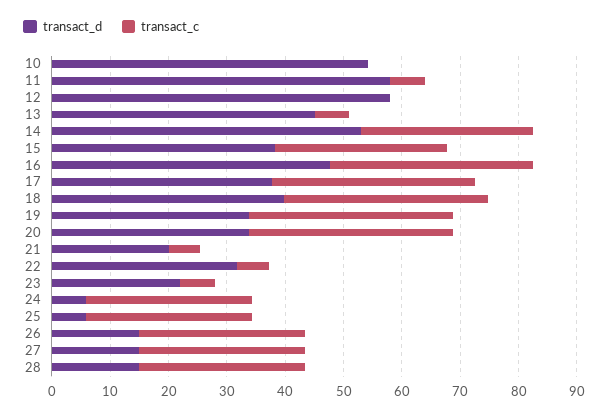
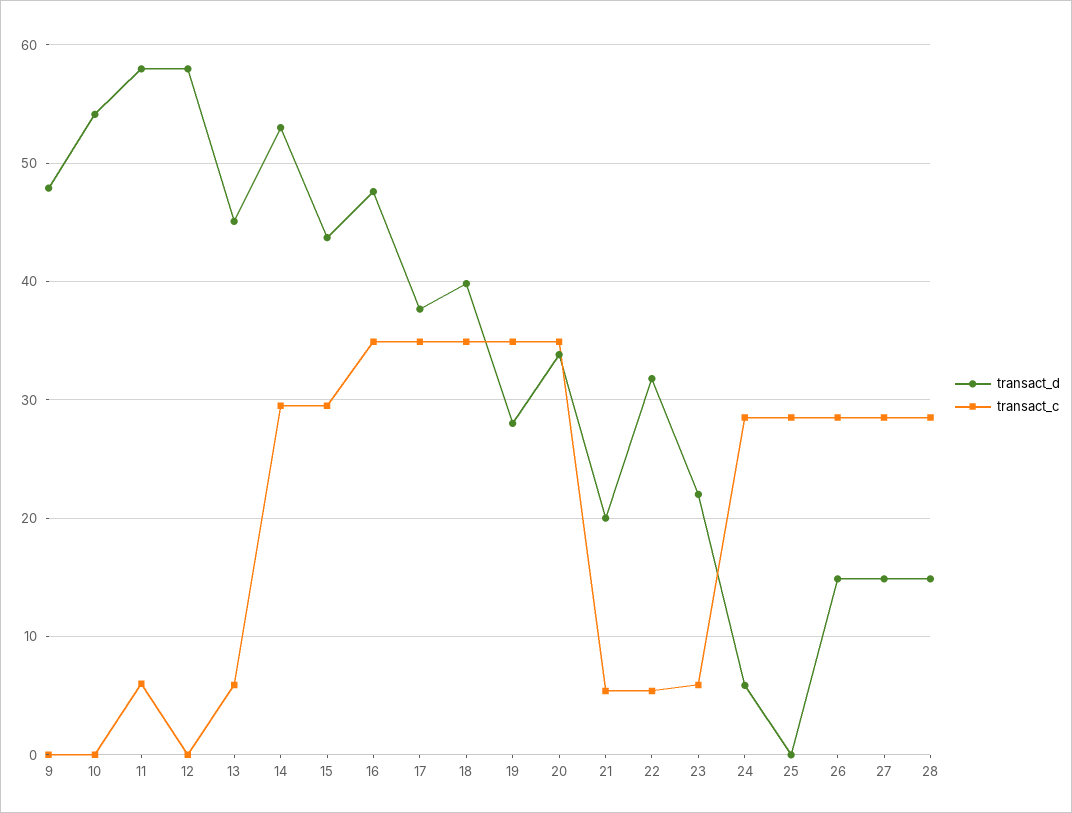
  {
    "transact_d": {
      "10": 54,
      "11": 58,
      "12": 58,
      "13": 45,
      "14": 53,
-     "15": 38,
+     "15": 44,
      "16": 48,
      "17": 38,
      "18": 40,
-     "19": 34,
+     "19": 28,
      "20": 34,
      "21": 20,
      "22": 32,
      "23": 22,
      "24": 6,
-     "25": 6,
+     "25": 0,
      "26": 15,
      "27": 15,
-     "28": 15
+     "28": 15,
+     "9": 48
    },
    "transact_c": {
      "10": 0,
      "11": 6,
      "12": 0,
      "13": 6,
      "14": 30,
      "15": 30,
      "16": 35,
      "17": 35,
      "18": 35,
      "19": 35,
      "20": 35,
      "21": 5,
      "22": 5,
      "23": 6,
      "24": 29,
      "25": 29,
      "26": 29,
      "27": 29,
-     "28": 29
+     "28": 29,
+     "9": 0
    }
  }

